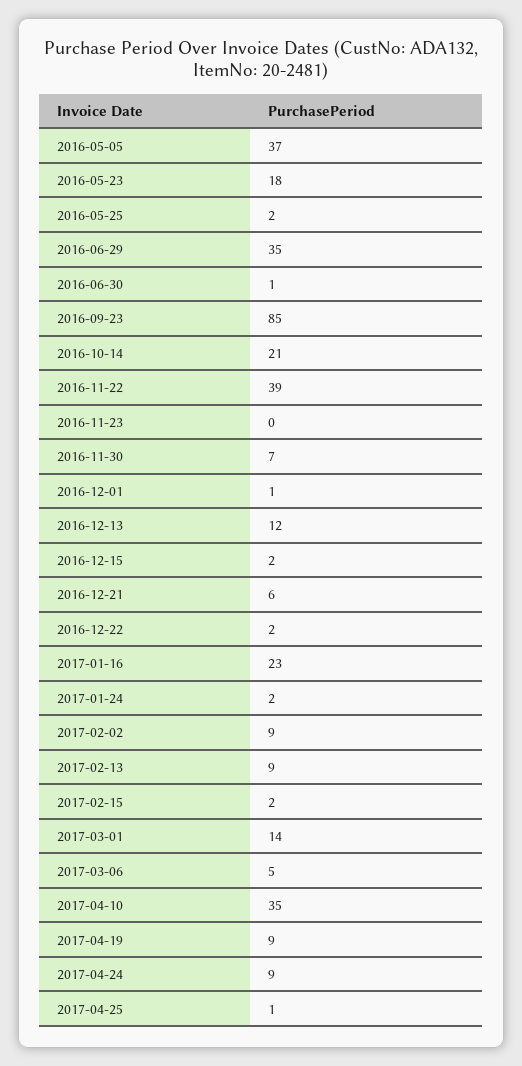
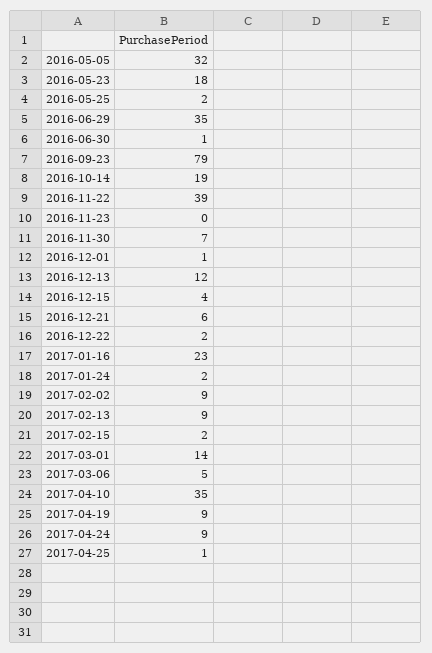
  {
-   "2016-05-05": 37,
+   "2016-05-05": 32,
    "2016-05-23": 18,
    "2016-05-25": 2,
    "2016-06-29": 35,
    "2016-06-30": 1,
-   "2016-09-23": 85,
+   "2016-09-23": 79,
-   "2016-10-14": 21,
+   "2016-10-14": 19,
    "2016-11-22": 39,
    "2016-11-23": 0,
    "2016-11-30": 7,
    "2016-12-01": 1,
    "2016-12-13": 12,
-   "2016-12-15": 2,
+   "2016-12-15": 4,
    "2016-12-21": 6,
    "2016-12-22": 2,
    "2017-01-16": 23,
    "2017-01-24": 2,
    "2017-02-02": 9,
    "2017-02-13": 9,
    "2017-02-15": 2,
    "2017-03-01": 14,
    "2017-03-06": 5,
    "2017-04-10": 35,
    "2017-04-19": 9,
    "2017-04-24": 9,
    "2017-04-25": 1
  }

